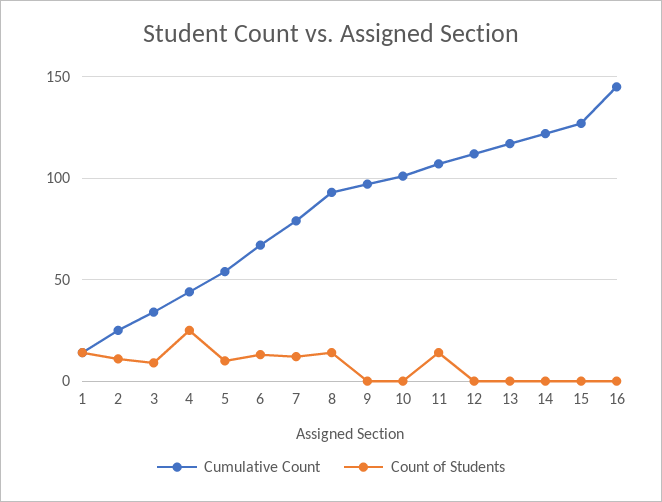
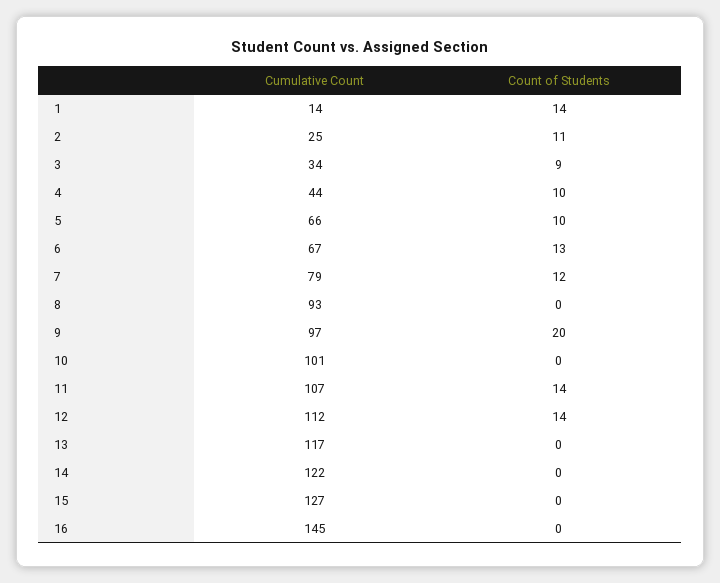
  {
    "Cumulative Count": {
      "1": 14,
      "2": 25,
      "3": 34,
      "4": 44,
-     "5": 55,
+     "5": 66,
      "6": 67,
      "7": 79,
      "8": 93,
      "9": 97,
      "10": 101,
      "11": 107,
      "12": 112,
      "13": 117,
      "14": 122,
      "15": 127,
      "16": 145
    },
    "Count of Students": {
      "1": 14,
      "2": 11,
      "3": 9,
-     "4": 25,
+     "4": 10,
      "5": 10,
      "6": 13,
      "7": 12,
-     "8": 15,
+     "8": 0,
-     "9": 0,
+     "9": 20,
      "10": 0,
      "11": 14,
-     "12": 0,
+     "12": 14,
      "13": 0,
      "14": 0,
      "15": 0,
      "16": 0
    }
  }

